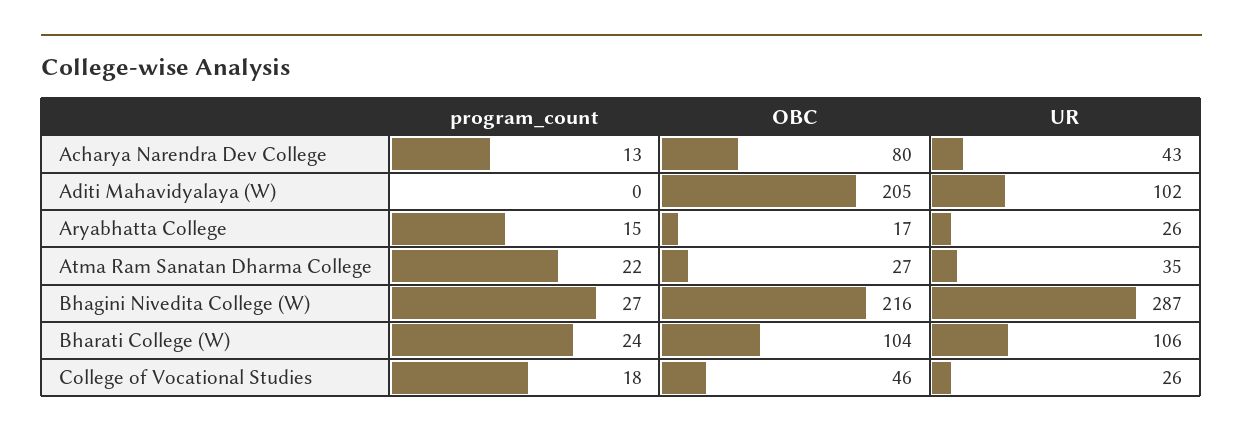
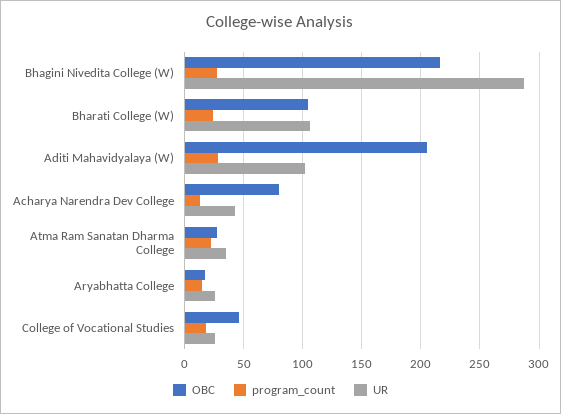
  {
    "program_count": {
      "Acharya Narendra Dev College": 13,
-     "Aditi Mahavidyalaya (W)": 0,
+     "Aditi Mahavidyalaya (W)": 30,
      "Aryabhatta College": 15,
      "Atma Ram Sanatan Dharma College": 22,
      "Bhagini Nivedita College (W)": 27,
      "Bharati College (W)": 24,
      "College of Vocational Studies": 18
    },
    "OBC": {
      "Acharya Narendra Dev College": 80,
      "Aditi Mahavidyalaya (W)": 205,
      "Aryabhatta College": 17,
      "Atma Ram Sanatan Dharma College": 27,
      "Bhagini Nivedita College (W)": 216,
      "Bharati College (W)": 104,
      "College of Vocational Studies": 46
    },
    "UR": {
      "Acharya Narendra Dev College": 43,
      "Aditi Mahavidyalaya (W)": 102,
      "Aryabhatta College": 26,
      "Atma Ram Sanatan Dharma College": 35,
      "Bhagini Nivedita College (W)": 287,
      "Bharati College (W)": 106,
      "College of Vocational Studies": 26
    }
  }

